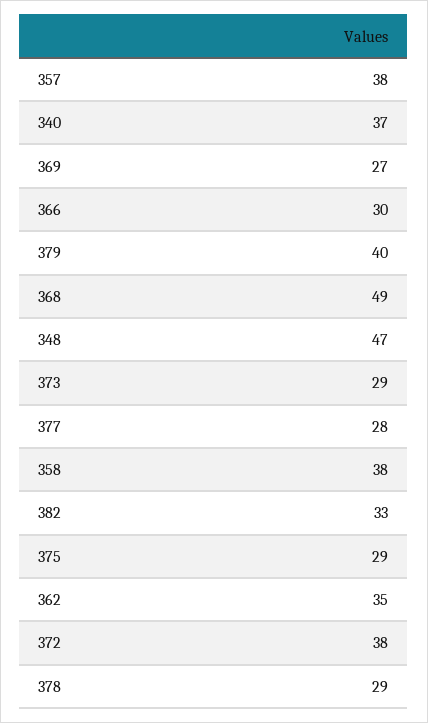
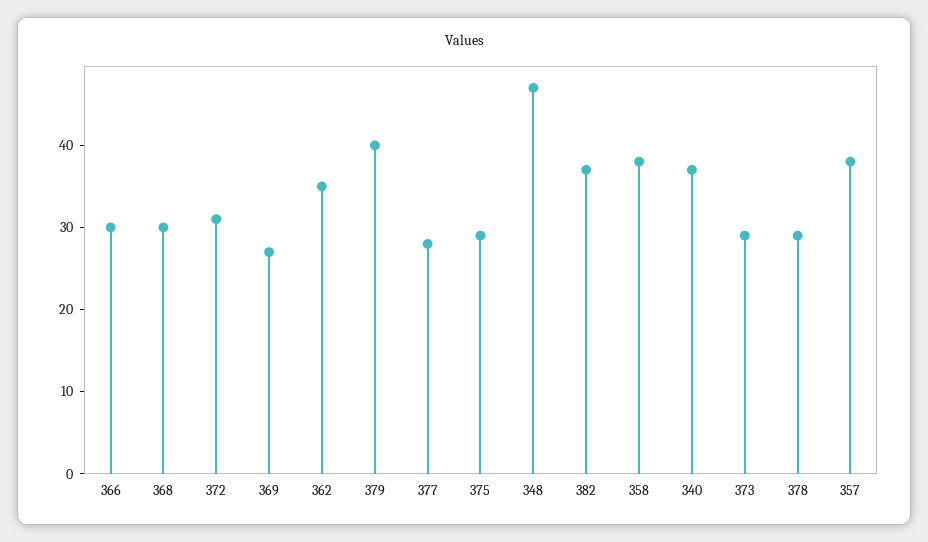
  {
    "357": 38,
    "340": 37,
    "369": 27,
    "366": 30,
    "379": 40,
-   "368": 49,
+   "368": 30,
    "348": 47,
    "373": 29,
    "377": 28,
    "358": 38,
-   "382": 33,
+   "382": 37,
    "375": 29,
    "362": 35,
-   "372": 38,
+   "372": 31,
    "378": 29
  }

